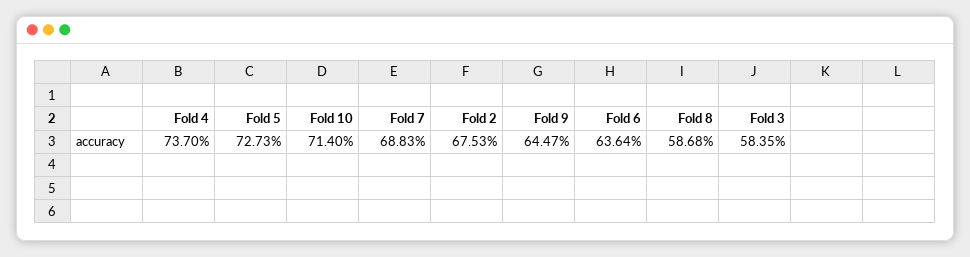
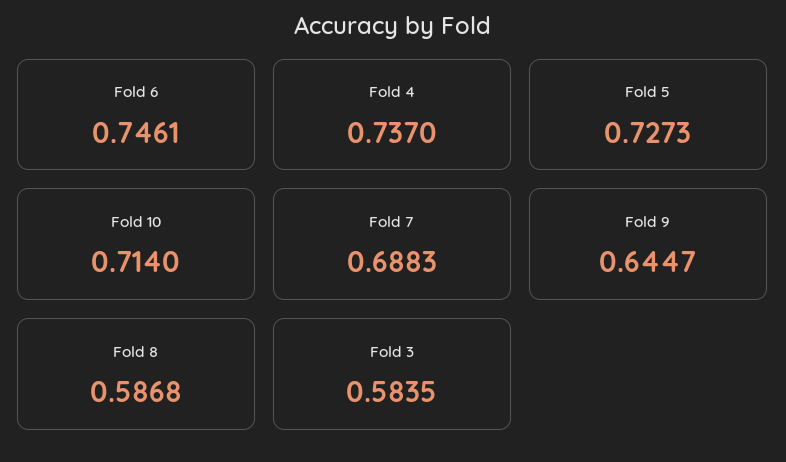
  {
    "Fold 4": 0.737,
    "Fold 5": 0.7273,
    "Fold 10": 0.714,
    "Fold 7": 0.6883,
-   "Fold 2": 0.6753,
    "Fold 9": 0.6447,
-   "Fold 6": 0.6364,
+   "Fold 6": 0.7461,
    "Fold 8": 0.5868,
    "Fold 3": 0.5835
  }

